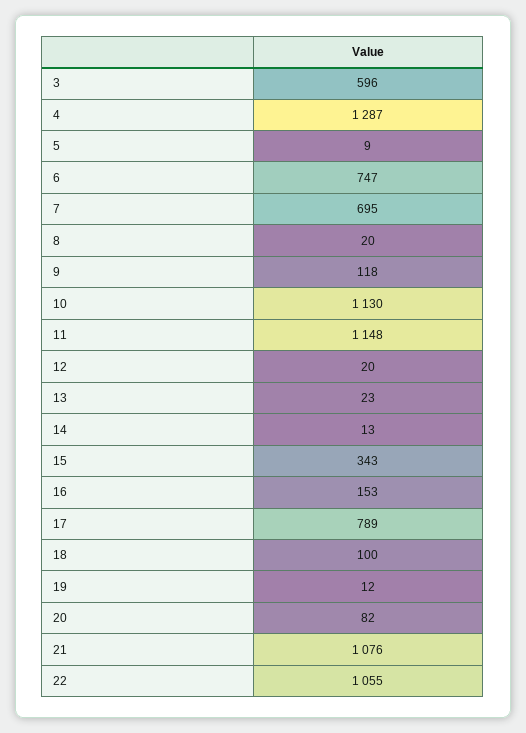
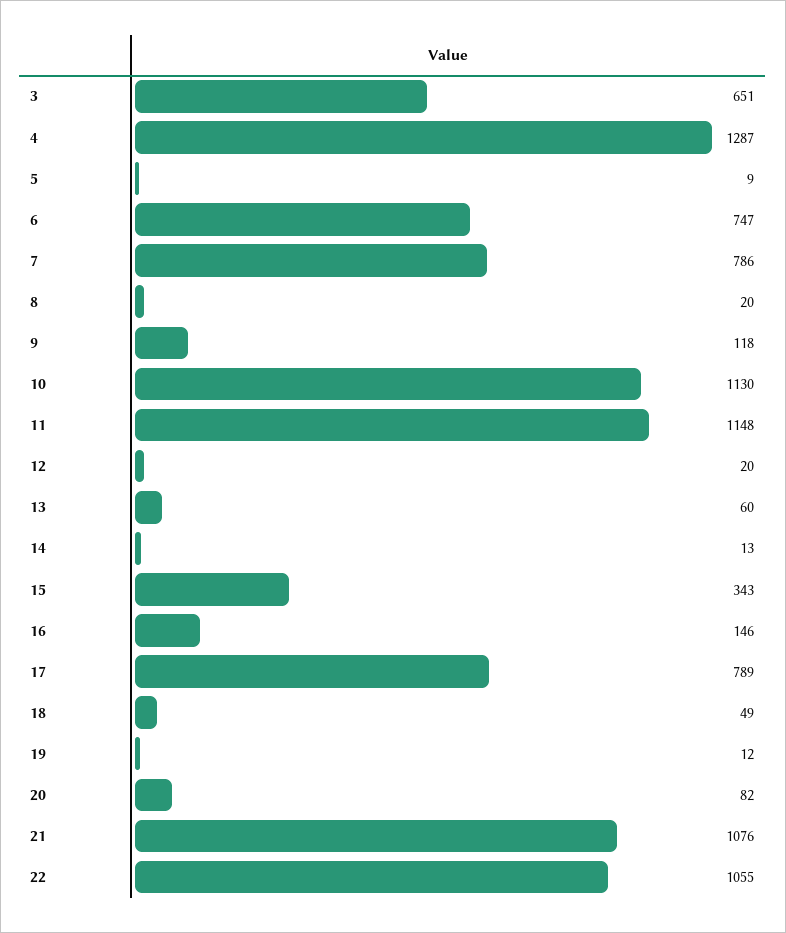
  {
-   "3": 596,
+   "3": 651,
    "4": 1287,
    "5": 9,
    "6": 747,
-   "7": 695,
+   "7": 786,
    "8": 20,
    "9": 118,
    "10": 1130,
    "11": 1148,
    "12": 20,
-   "13": 23,
+   "13": 60,
    "14": 13,
    "15": 343,
-   "16": 153,
+   "16": 146,
    "17": 789,
-   "18": 100,
+   "18": 49,
    "19": 12,
    "20": 82,
    "21": 1076,
    "22": 1055
  }

